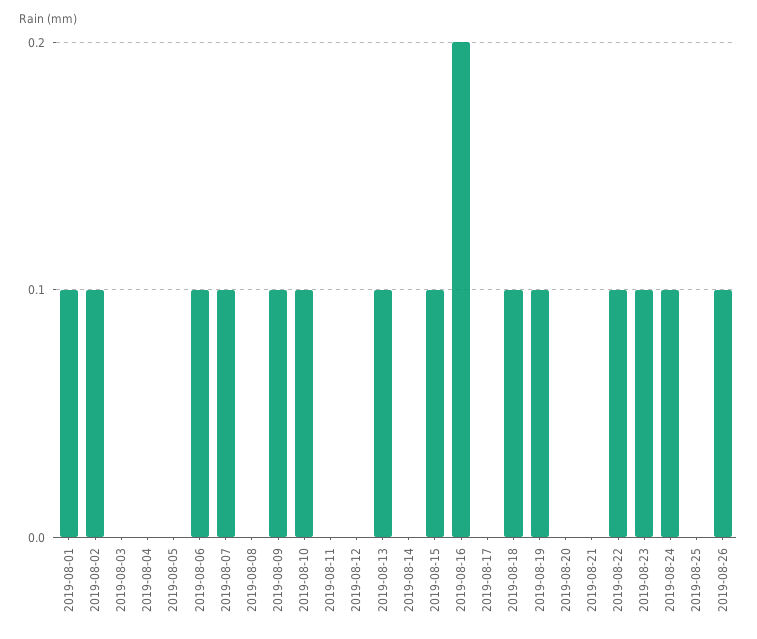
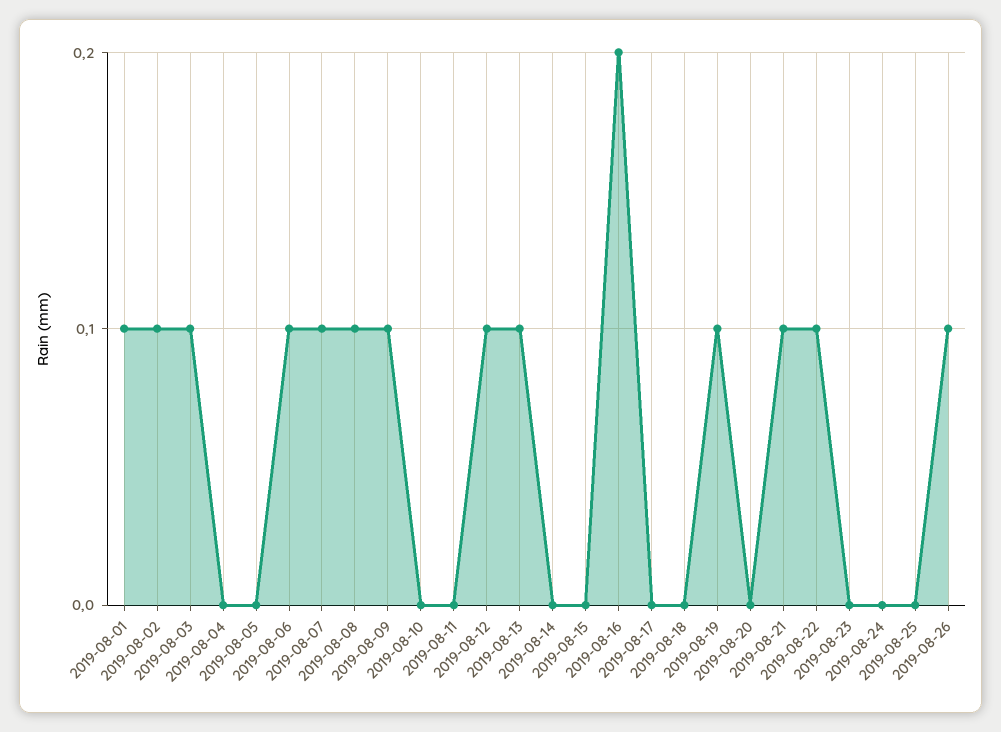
  {
    "2019-08-01": 0.1,
    "2019-08-02": 0.1,
-   "2019-08-03": 0,
+   "2019-08-03": 0.1,
    "2019-08-04": 0,
    "2019-08-05": 0,
    "2019-08-06": 0.1,
    "2019-08-07": 0.1,
-   "2019-08-08": 0,
+   "2019-08-08": 0.1,
    "2019-08-09": 0.1,
-   "2019-08-10": 0.1,
+   "2019-08-10": 0,
    "2019-08-11": 0,
-   "2019-08-12": 0,
+   "2019-08-12": 0.1,
    "2019-08-13": 0.1,
    "2019-08-14": 0,
-   "2019-08-15": 0.1,
+   "2019-08-15": 0,
    "2019-08-16": 0.2,
    "2019-08-17": 0,
-   "2019-08-18": 0.1,
+   "2019-08-18": 0,
    "2019-08-19": 0.1,
    "2019-08-20": 0,
-   "2019-08-21": 0,
+   "2019-08-21": 0.1,
    "2019-08-22": 0.1,
-   "2019-08-23": 0.1,
+   "2019-08-23": 0,
-   "2019-08-24": 0.1,
+   "2019-08-24": 0,
    "2019-08-25": 0,
    "2019-08-26": 0.1
  }

